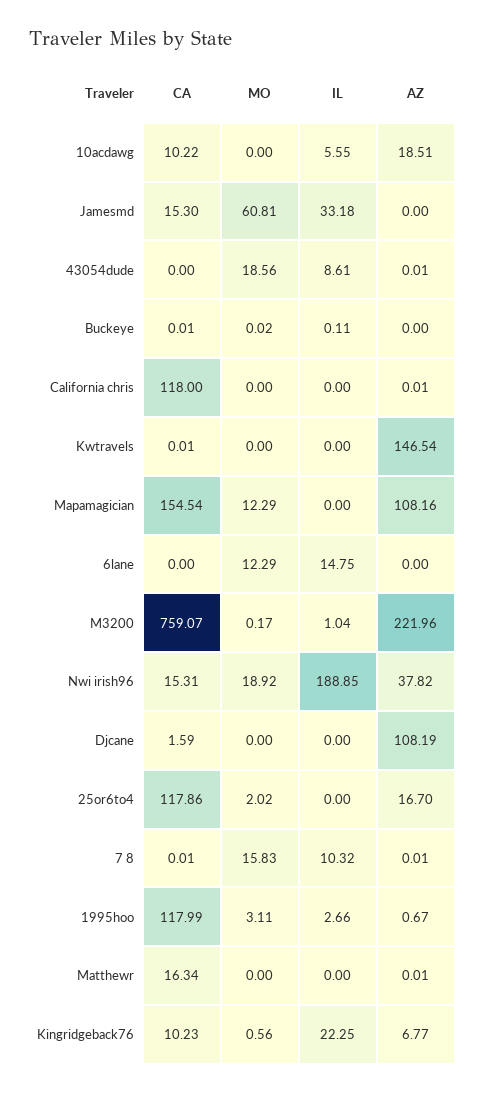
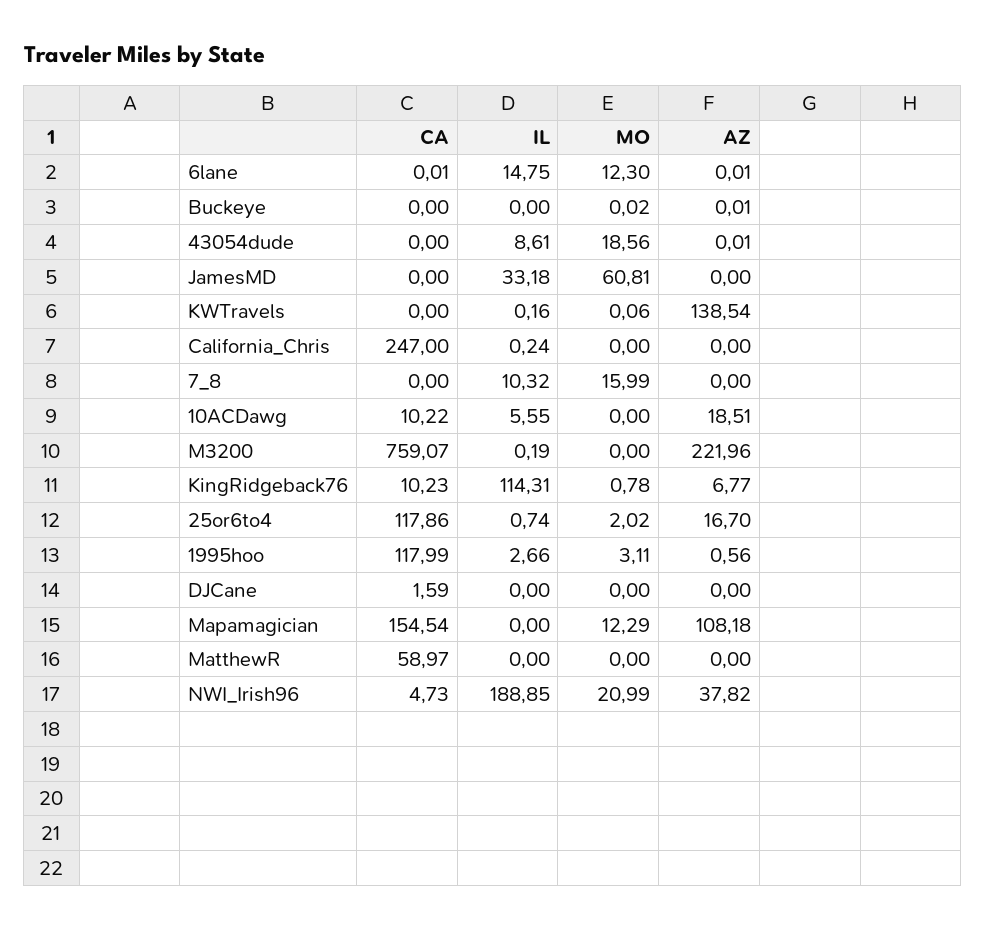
  {
    "CA": {
      "10acdawg": 10.22,
-     "Jamesmd": 15.3,
+     "Jamesmd": 0,
      "43054dude": 0,
-     "Buckeye": 0.01,
+     "Buckeye": 0,
-     "California chris": 118,
+     "California chris": 247,
-     "Kwtravels": 0.01,
+     "Kwtravels": 0,
      "Mapamagician": 154.54,
-     "6lane": 0,
+     "6lane": 0.01,
      "M3200": 759.07,
-     "Nwi irish96": 15.31,
+     "Nwi irish96": 4.73,
      "Djcane": 1.59,
      "25or6to4": 117.86,
-     "7 8": 0.01,
+     "7 8": 0,
      "1995hoo": 117.99,
-     "Matthewr": 16.34,
+     "Matthewr": 58.97,
      "Kingridgeback76": 10.23
    },
    "MO": {
      "10acdawg": 0,
      "Jamesmd": 60.81,
      "43054dude": 18.56,
      "Buckeye": 0.02,
      "California chris": 0,
-     "Kwtravels": 0,
+     "Kwtravels": 0.06,
      "Mapamagician": 12.29,
-     "6lane": 12.29,
+     "6lane": 12.3,
-     "M3200": 0.17,
+     "M3200": 0,
-     "Nwi irish96": 18.92,
+     "Nwi irish96": 20.99,
      "Djcane": 0,
      "25or6to4": 2.02,
-     "7 8": 15.83,
+     "7 8": 15.99,
      "1995hoo": 3.11,
      "Matthewr": 0,
-     "Kingridgeback76": 0.56
+     "Kingridgeback76": 0.78
    },
    "IL": {
      "10acdawg": 5.55,
      "Jamesmd": 33.18,
      "43054dude": 8.61,
-     "Buckeye": 0.11,
+     "Buckeye": 0,
-     "California chris": 0,
+     "California chris": 0.24,
-     "Kwtravels": 0,
+     "Kwtravels": 0.16,
      "Mapamagician": 0,
      "6lane": 14.75,
-     "M3200": 1.04,
+     "M3200": 0.19,
      "Nwi irish96": 188.85,
      "Djcane": 0,
-     "25or6to4": 0,
+     "25or6to4": 0.74,
      "7 8": 10.32,
      "1995hoo": 2.66,
      "Matthewr": 0,
-     "Kingridgeback76": 22.25
+     "Kingridgeback76": 114.31
    },
    "AZ": {
      "10acdawg": 18.51,
      "Jamesmd": 0,
      "43054dude": 0.01,
-     "Buckeye": 0,
+     "Buckeye": 0.01,
-     "California chris": 0.01,
+     "California chris": 0,
-     "Kwtravels": 146.54,
+     "Kwtravels": 138.54,
-     "Mapamagician": 108.16,
+     "Mapamagician": 108.18,
-     "6lane": 0,
+     "6lane": 0.01,
      "M3200": 221.96,
      "Nwi irish96": 37.82,
-     "Djcane": 108.19,
+     "Djcane": 0,
      "25or6to4": 16.7,
-     "7 8": 0.01,
+     "7 8": 0,
-     "1995hoo": 0.67,
+     "1995hoo": 0.56,
-     "Matthewr": 0.01,
+     "Matthewr": 0,
      "Kingridgeback76": 6.77
    }
  }

